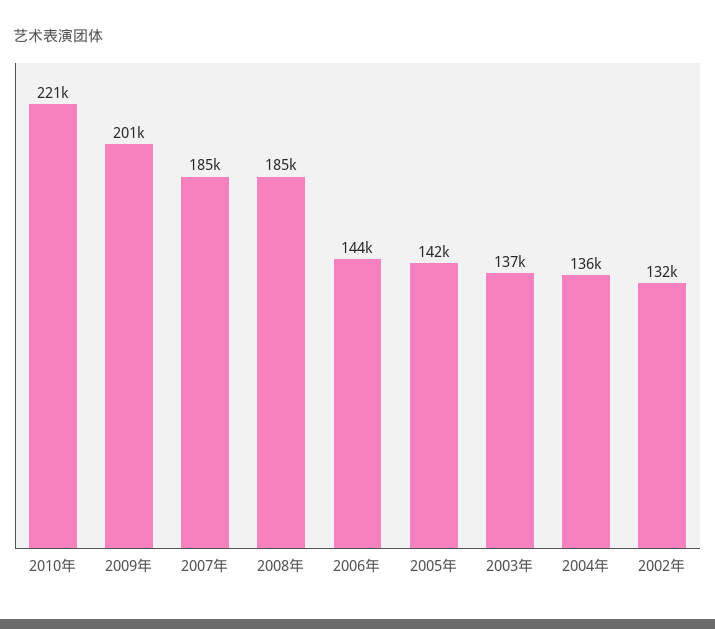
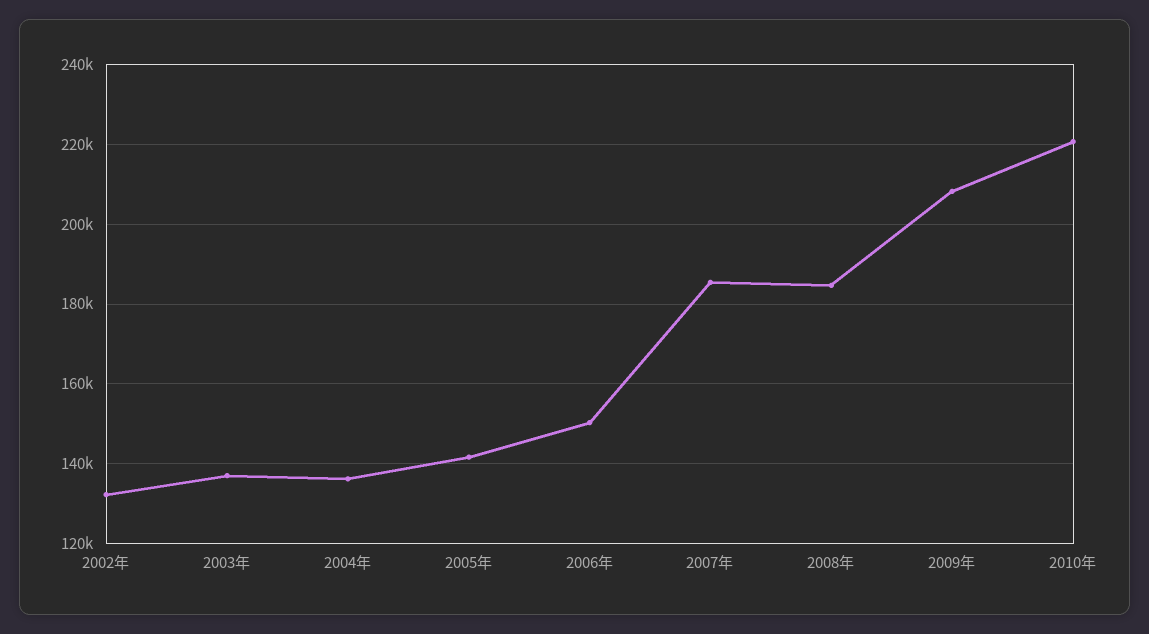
  {
    "2010年": 221000,
-   "2009年": 201000,
+   "2009年": 208000,
    "2007年": 185000,
    "2008年": 185000,
-   "2006年": 144000,
+   "2006年": 150000,
    "2005年": 142000,
    "2003年": 137000,
    "2004年": 136000,
    "2002年": 132000
  }

